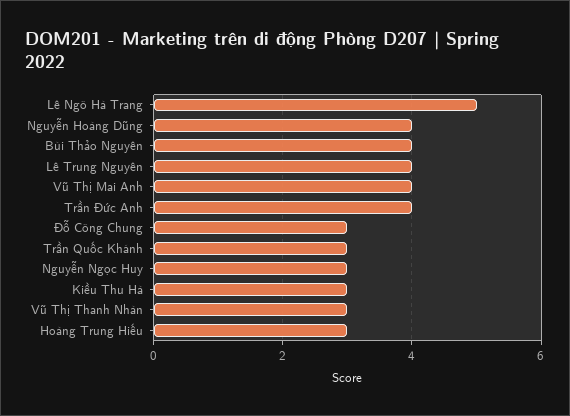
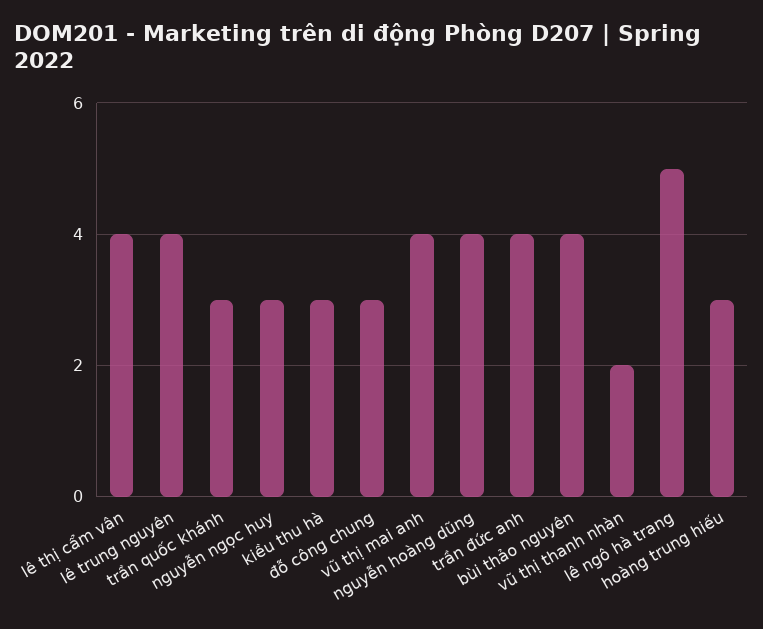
  {
    "Lê Ngô Hà Trang": 5,
    "Nguyễn Hoàng Dũng": 4,
    "Bùi Thảo Nguyên": 4,
    "Lê Trung Nguyên": 4,
    "Vũ Thị Mai Anh": 4,
    "Trần Đức Anh": 4,
    "Đỗ Công Chung": 3,
    "Trần Quốc Khánh": 3,
    "Nguyễn Ngọc Huy": 3,
    "Kiều Thu Hà": 3,
-   "Vũ Thị Thanh Nhàn": 3,
+   "Vũ Thị Thanh Nhàn": 2,
-   "Hoàng Trung Hiếu": 3
+   "Hoàng Trung Hiếu": 3,
+   "lê thị cẩm vân": 4
  }

